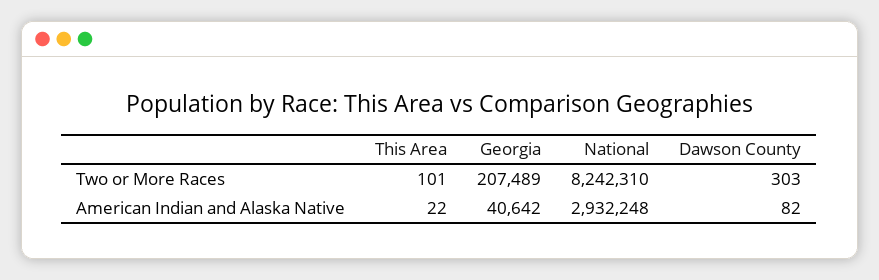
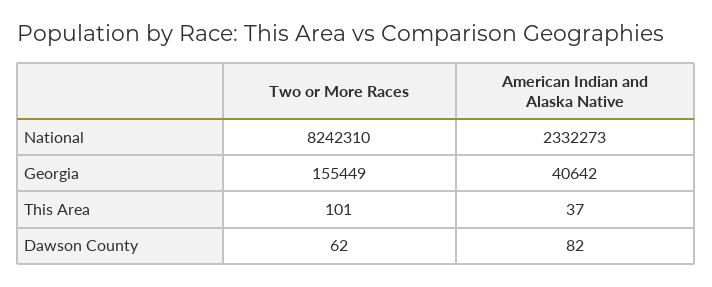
  {
    "This Area": {
      "Two or More Races": 101,
-     "American Indian and Alaska Native": 22
+     "American Indian and Alaska Native": 37
    },
    "Georgia": {
-     "Two or More Races": 207489,
+     "Two or More Races": 155449,
      "American Indian and Alaska Native": 40642
    },
    "National": {
      "Two or More Races": 8242310,
-     "American Indian and Alaska Native": 2932248
+     "American Indian and Alaska Native": 2332273
    },
    "Dawson County": {
-     "Two or More Races": 303,
+     "Two or More Races": 62,
      "American Indian and Alaska Native": 82
    }
  }

